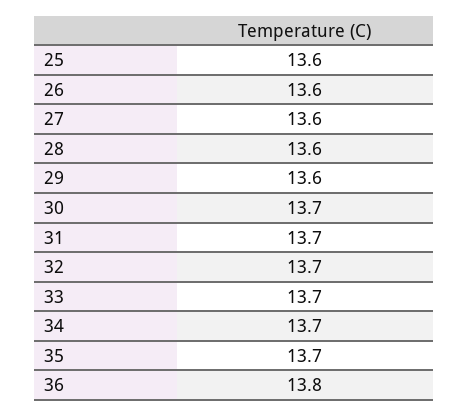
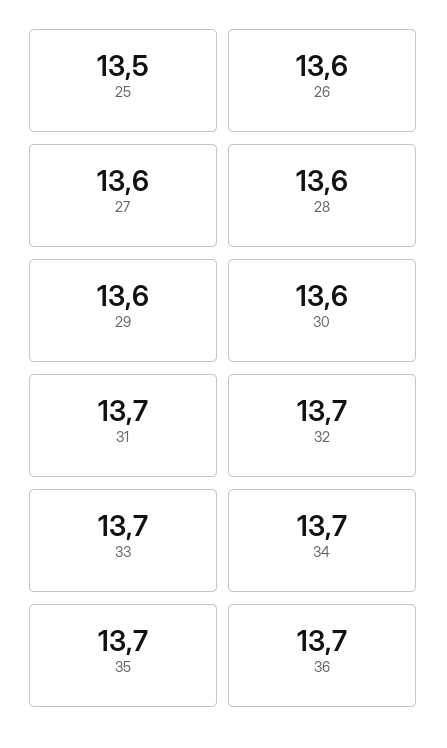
  {
-   "25": 13.6,
+   "25": 13.5,
    "26": 13.6,
    "27": 13.6,
    "28": 13.6,
    "29": 13.6,
-   "30": 13.7,
+   "30": 13.6,
    "31": 13.7,
    "32": 13.7,
    "33": 13.7,
    "34": 13.7,
    "35": 13.7,
-   "36": 13.8
+   "36": 13.7
  }

